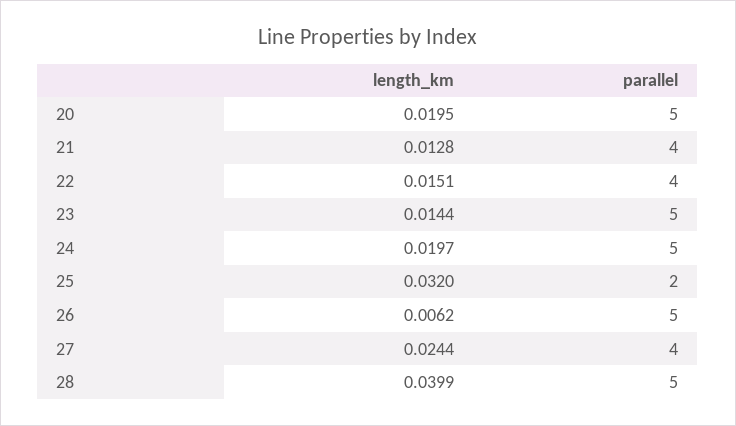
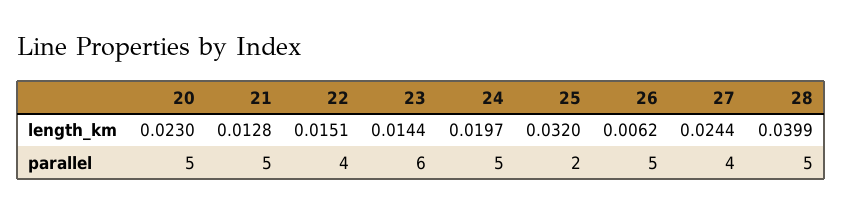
  {
    "length_km": {
-     "20": 0.0195,
+     "20": 0.023,
      "21": 0.0128,
      "22": 0.0151,
      "23": 0.0144,
      "24": 0.0197,
      "25": 0.032,
      "26": 0.0062,
      "27": 0.0244,
      "28": 0.0399
    },
    "parallel": {
      "20": 5,
-     "21": 4,
+     "21": 5,
      "22": 4,
-     "23": 5,
+     "23": 6,
      "24": 5,
      "25": 2,
      "26": 5,
      "27": 4,
      "28": 5
    }
  }

